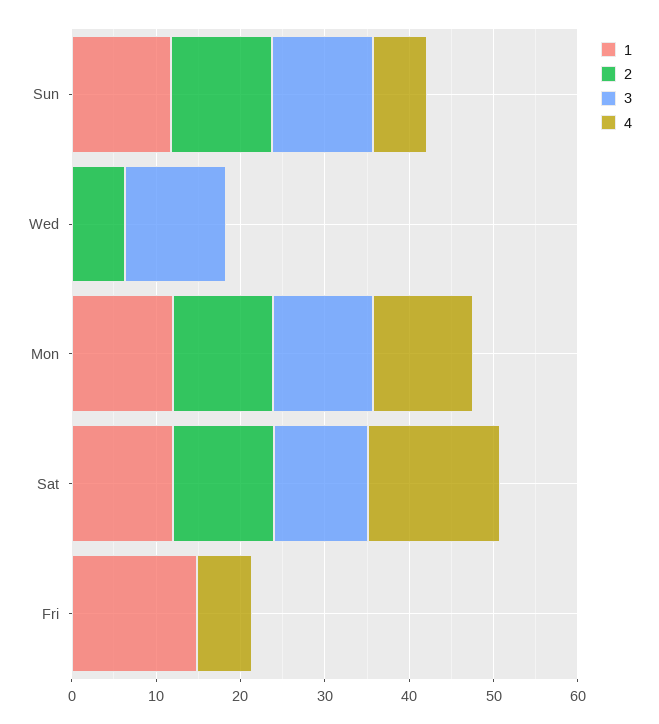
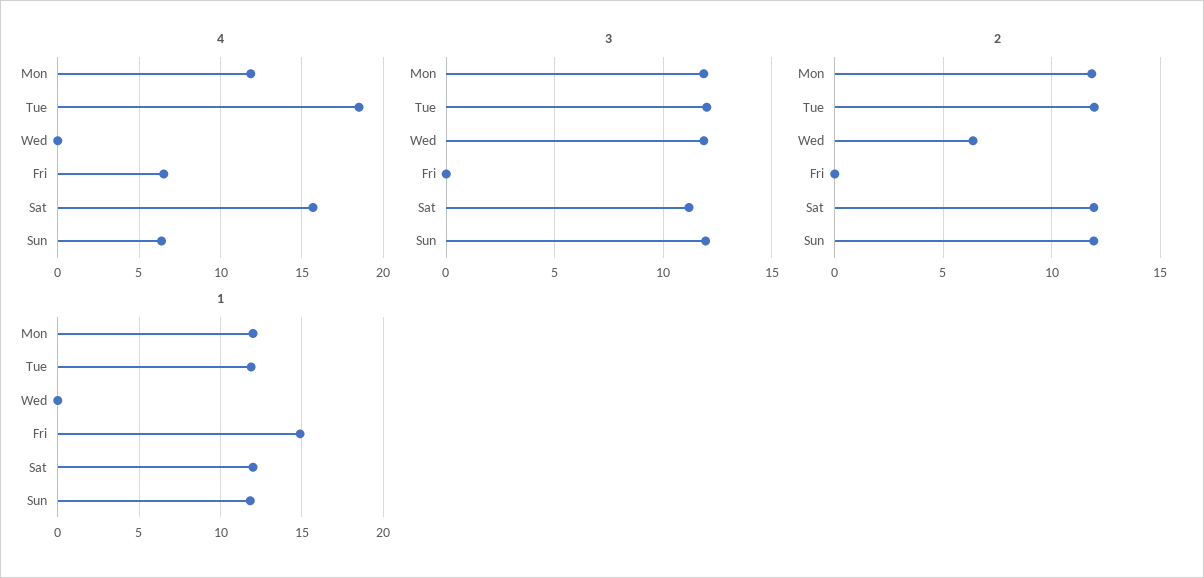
  {
    "1": {
      "Sun": 12,
      "Wed": 0,
      "Mon": 12,
      "Sat": 12,
-     "Fri": 15
+     "Fri": 15,
+     "Tue": 12
    },
    "2": {
      "Sun": 12,
      "Wed": 6.5,
      "Mon": 12,
      "Sat": 12,
-     "Fri": 0
+     "Fri": 0,
+     "Tue": 12
    },
    "3": {
      "Sun": 12,
      "Wed": 12,
      "Mon": 12,
      "Sat": 11,
-     "Fri": 0
+     "Fri": 0,
+     "Tue": 12
    },
    "4": {
      "Sun": 6.5,
      "Wed": 0,
      "Mon": 12,
      "Sat": 15.5,
-     "Fri": 6.5
+     "Fri": 6.5,
+     "Tue": 18.5
    }
  }

